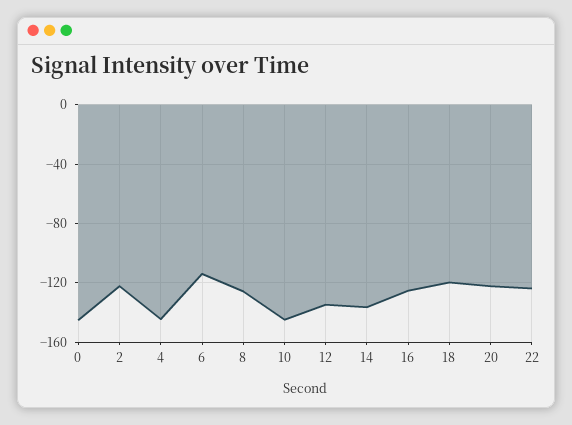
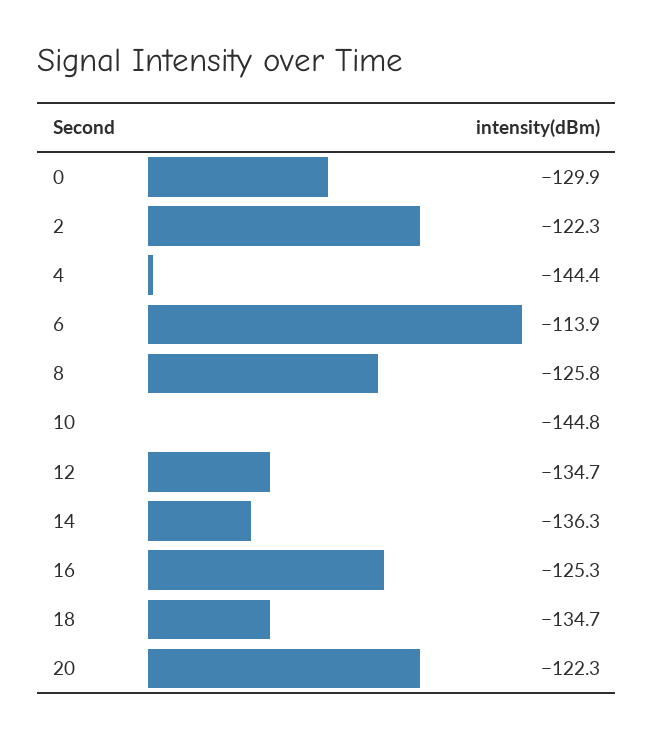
  {
-   "0": -145,
+   "0": -129.9,
    "2": -122.3,
    "4": -144.4,
    "6": -113.9,
    "8": -125.8,
    "10": -144.8,
    "12": -134.7,
    "14": -136.3,
    "16": -125.3,
-   "18": -120,
+   "18": -134.7,
-   "20": -122.3,
+   "20": -122.3
-   "22": -125
  }

